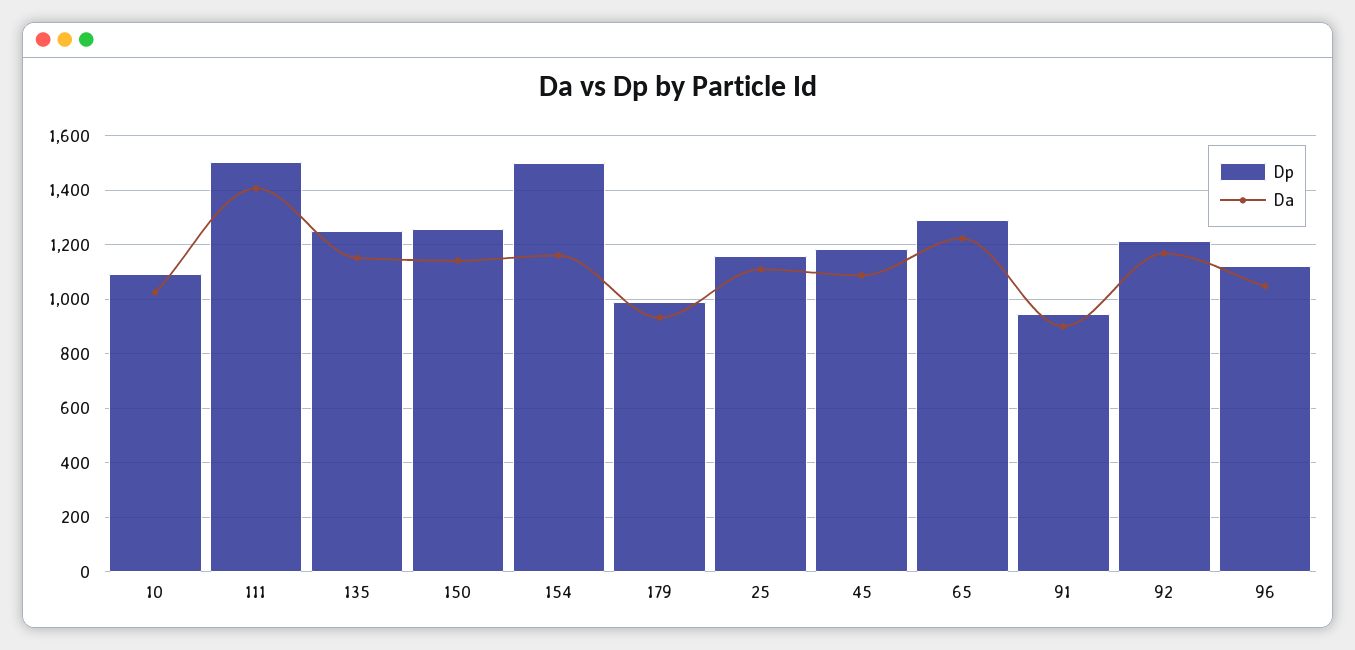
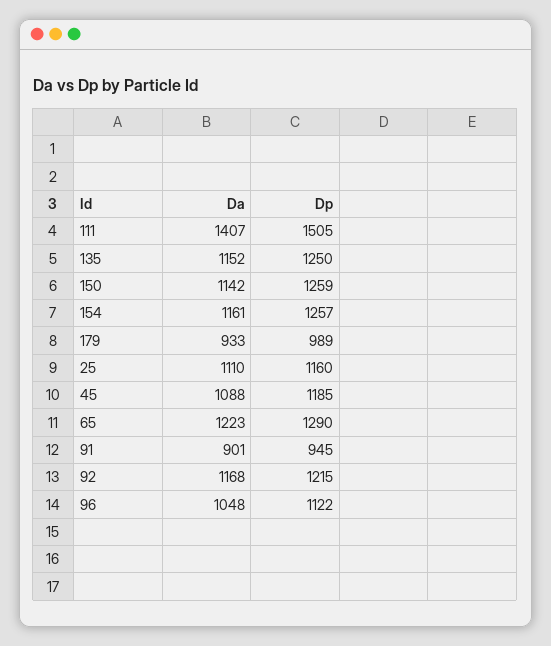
  {
    "Dp": {
-     "10": 1100,
      "111": 1505,
      "135": 1250,
      "150": 1259,
-     "154": 1500,
+     "154": 1257,
      "179": 989,
      "25": 1160,
      "45": 1185,
      "65": 1290,
      "91": 945,
      "92": 1215,
      "96": 1122
    },
    "Da": {
-     "10": 1025,
      "111": 1407,
      "135": 1152,
      "150": 1142,
      "154": 1161,
      "179": 933,
      "25": 1110,
      "45": 1088,
      "65": 1223,
      "91": 901,
      "92": 1168,
      "96": 1048
    }
  }

